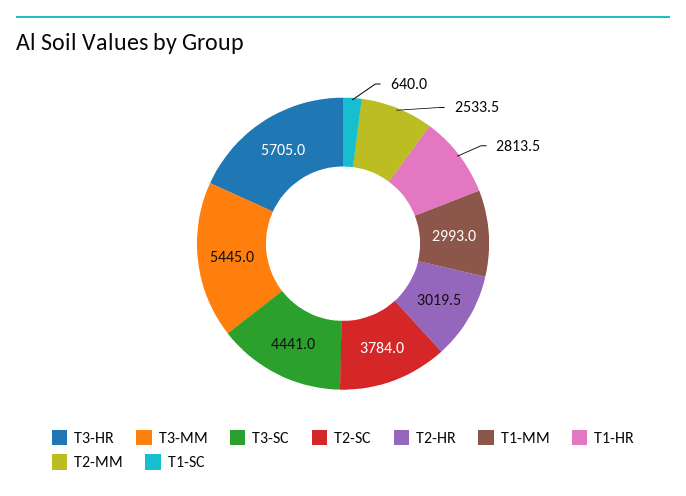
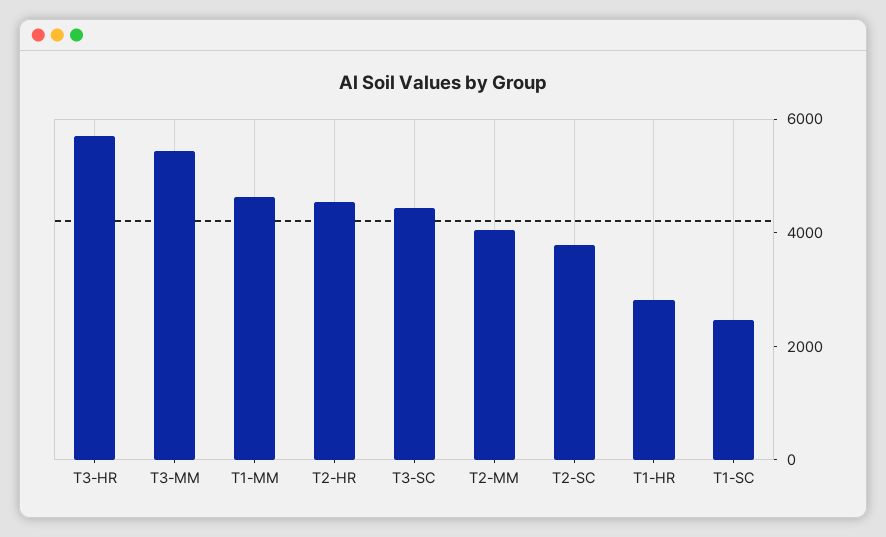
  {
    "T3-HR": 5705,
    "T3-MM": 5445,
    "T3-SC": 4441,
    "T2-SC": 3784,
-   "T2-HR": 3019.5,
+   "T2-HR": 4500,
-   "T1-MM": 2993,
+   "T1-MM": 4500,
    "T1-HR": 2813.5,
-   "T2-MM": 2533.5,
+   "T2-MM": 4000,
-   "T1-SC": 640
+   "T1-SC": 2500
  }

